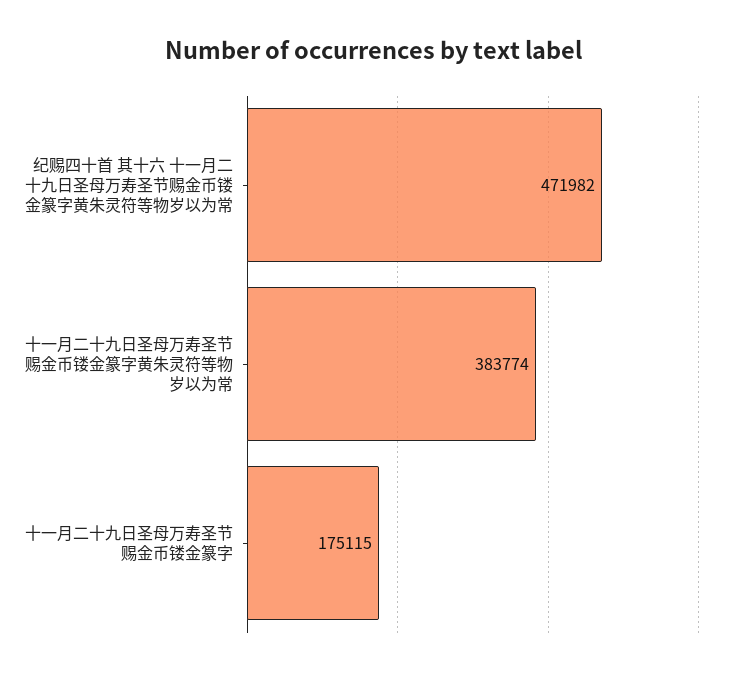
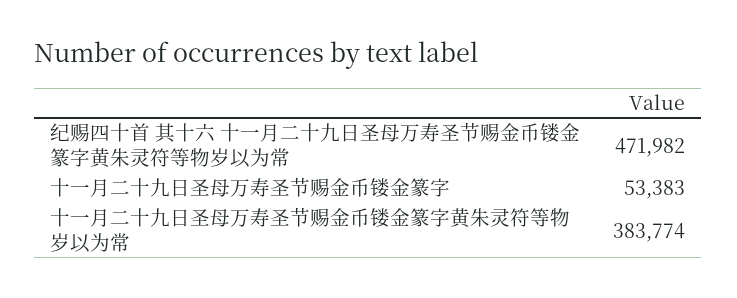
  {
    "纪赐四十首 其十六 十一月二十九日圣母万寿圣节赐金币镂金篆字黄朱灵符等物岁以为常": 471982,
    "十一月二十九日圣母万寿圣节赐金币镂金篆字黄朱灵符等物岁以为常": 383774,
-   "十一月二十九日圣母万寿圣节赐金币镂金篆字": 175115
+   "十一月二十九日圣母万寿圣节赐金币镂金篆字": 53383
  }

